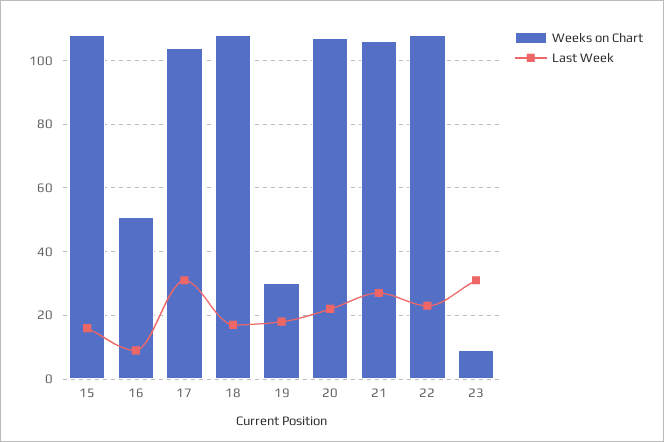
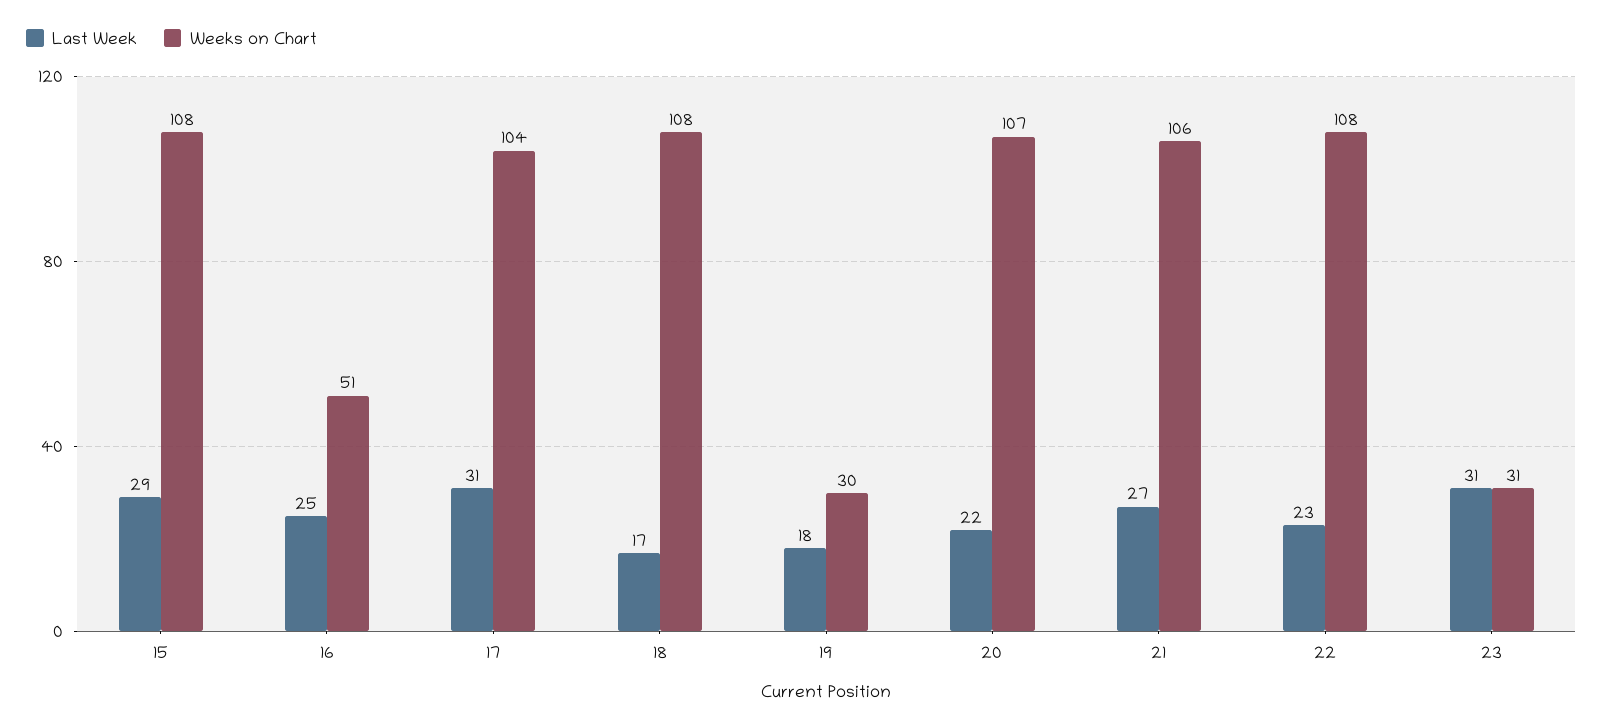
  {
    "Weeks on Chart": {
      "15": 108,
      "16": 51,
      "17": 104,
      "18": 108,
      "19": 30,
      "20": 107,
      "21": 106,
      "22": 108,
-     "23": 10
+     "23": 31
    },
    "Last Week": {
-     "15": 15,
+     "15": 29,
-     "16": 10,
+     "16": 25,
      "17": 31,
      "18": 17,
      "19": 18,
      "20": 22,
      "21": 27,
      "22": 23,
      "23": 31
    }
  }

